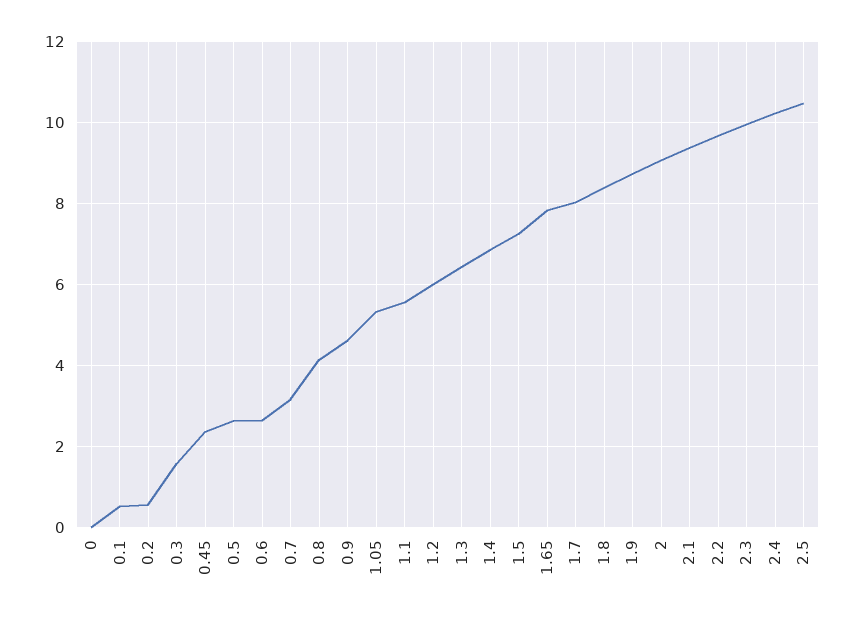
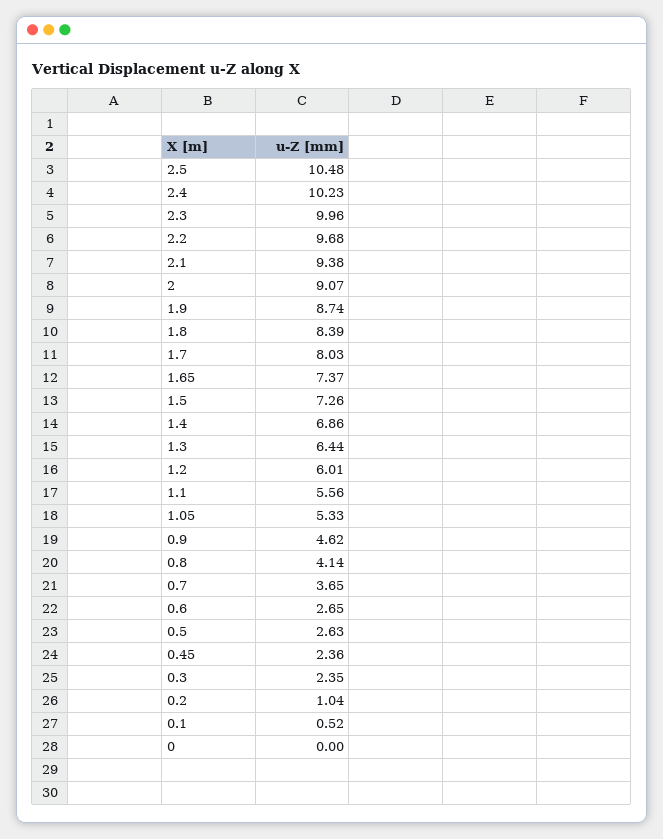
  {
    "0": 0,
    "0.1": 0.52,
-   "0.2": 0.6,
+   "0.2": 1.04,
-   "0.3": 1.6,
+   "0.3": 2.35,
    "0.45": 2.36,
    "0.5": 2.63,
    "0.6": 2.65,
-   "0.7": 3.2,
+   "0.7": 3.65,
    "0.8": 4.14,
    "0.9": 4.62,
    "1.05": 5.33,
    "1.1": 5.56,
    "1.2": 6.01,
    "1.3": 6.44,
    "1.4": 6.86,
    "1.5": 7.26,
-   "1.65": 7.8,
+   "1.65": 7.37,
    "1.7": 8.03,
    "1.8": 8.39,
    "1.9": 8.74,
    "2": 9.07,
    "2.1": 9.38,
    "2.2": 9.68,
    "2.3": 9.96,
    "2.4": 10.23,
    "2.5": 10.48
  }

